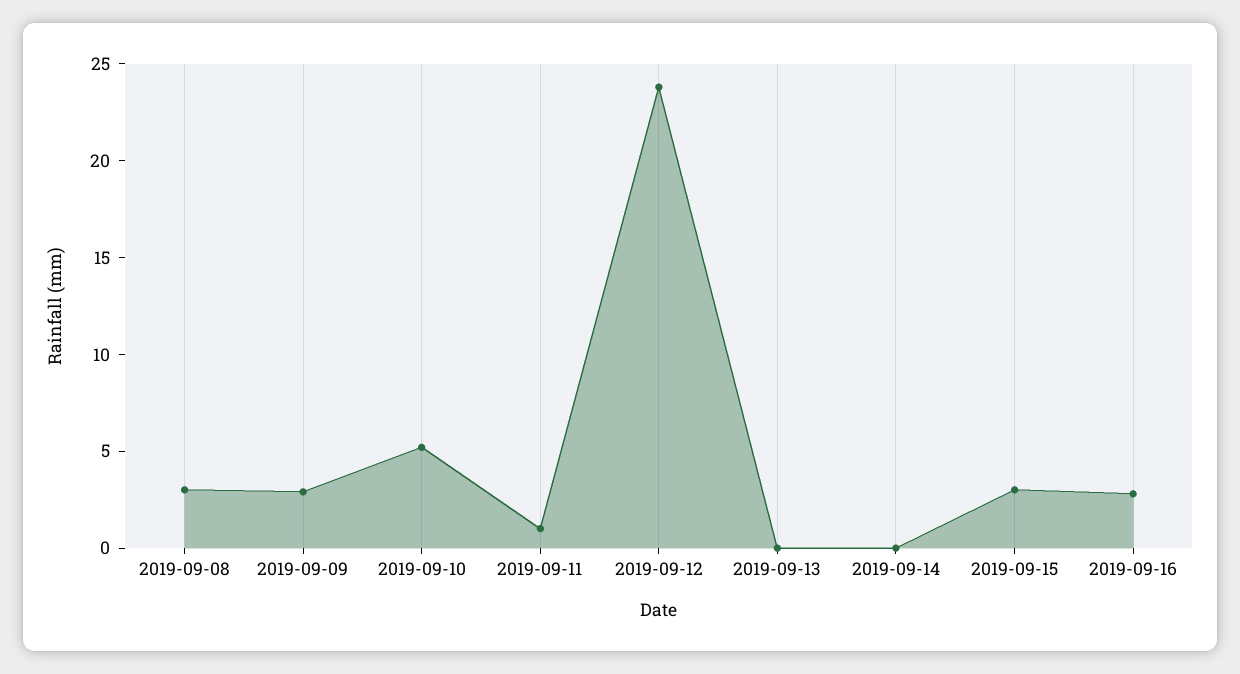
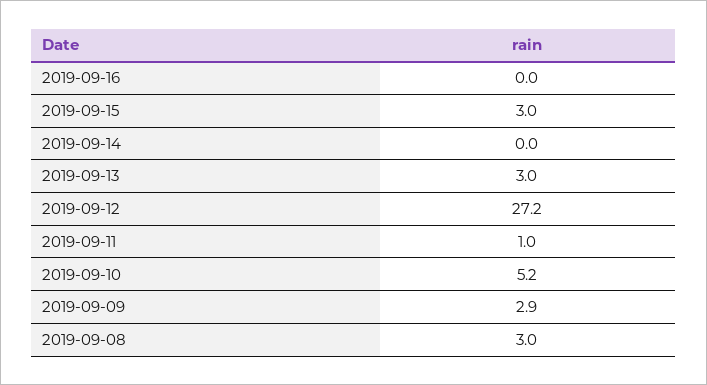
  {
    "2019-09-08": 3,
    "2019-09-09": 2.9,
    "2019-09-10": 5.2,
    "2019-09-11": 1,
-   "2019-09-12": 24,
+   "2019-09-12": 27.2,
-   "2019-09-13": 0,
+   "2019-09-13": 3,
    "2019-09-14": 0,
    "2019-09-15": 3,
-   "2019-09-16": 3
+   "2019-09-16": 0
  }

